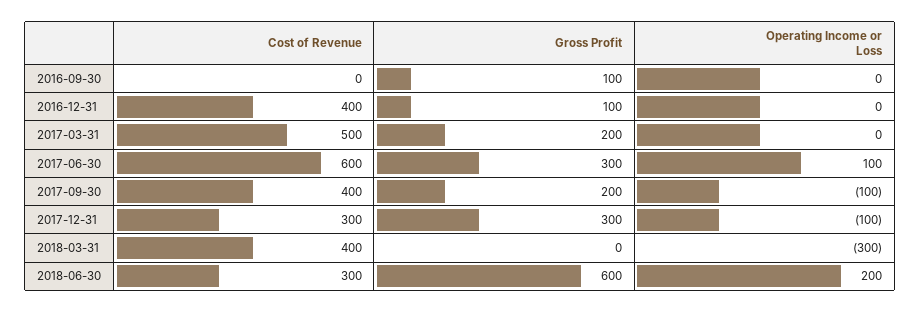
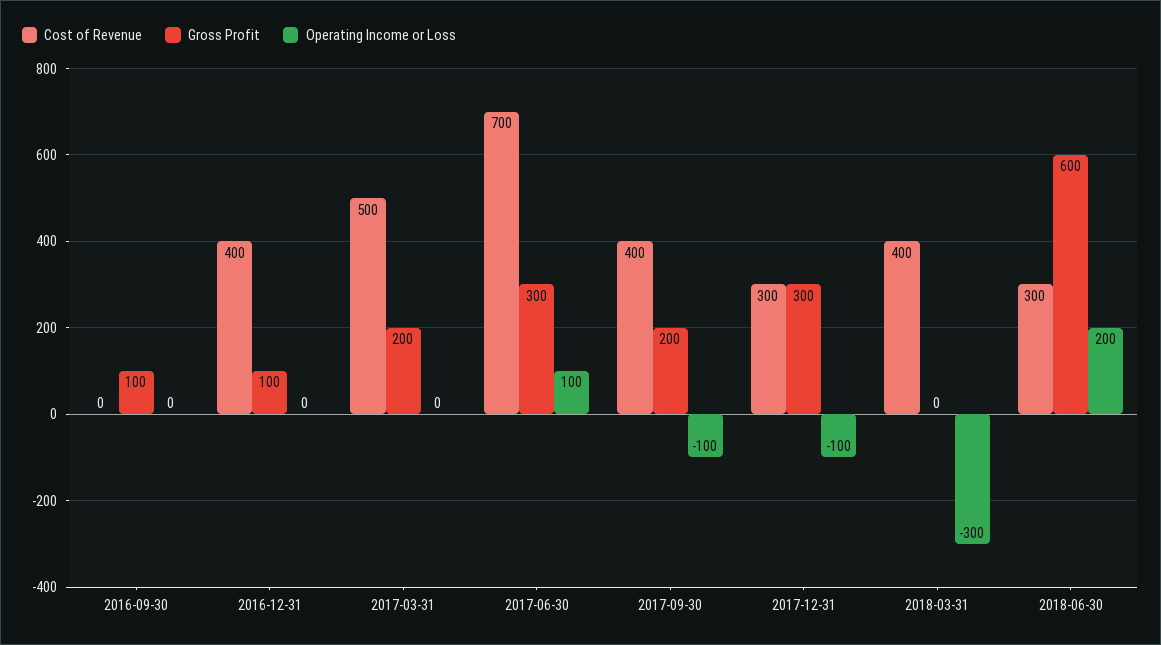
  {
    "Cost of Revenue": {
      "2016-09-30": 0,
      "2016-12-31": 400,
      "2017-03-31": 500,
-     "2017-06-30": 600,
+     "2017-06-30": 700,
      "2017-09-30": 400,
      "2017-12-31": 300,
      "2018-03-31": 400,
      "2018-06-30": 300
    },
    "Gross Profit": {
      "2016-09-30": 100,
      "2016-12-31": 100,
      "2017-03-31": 200,
      "2017-06-30": 300,
      "2017-09-30": 200,
      "2017-12-31": 300,
      "2018-03-31": 0,
      "2018-06-30": 600
    },
    "Operating Income or Loss": {
      "2016-09-30": 0,
      "2016-12-31": 0,
      "2017-03-31": 0,
      "2017-06-30": 100,
      "2017-09-30": -100,
      "2017-12-31": -100,
      "2018-03-31": -300,
      "2018-06-30": 200
    }
  }

